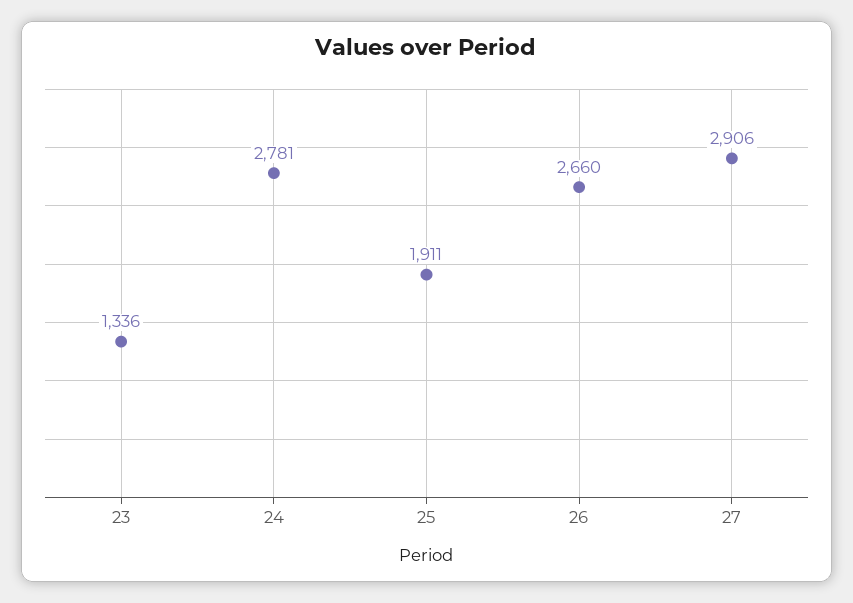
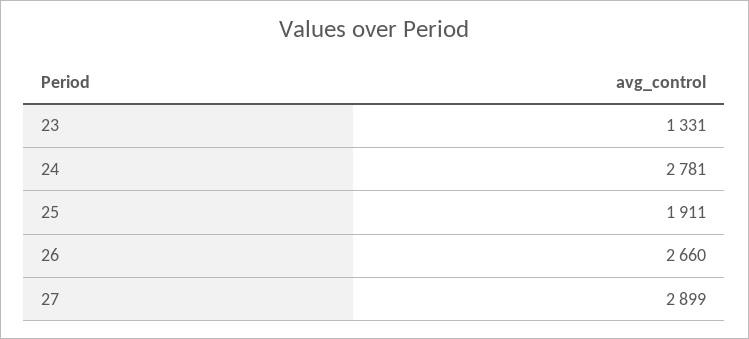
  {
-   "23": 1336,
+   "23": 1331,
    "24": 2781,
    "25": 1911,
    "26": 2660,
-   "27": 2906
+   "27": 2899
  }

